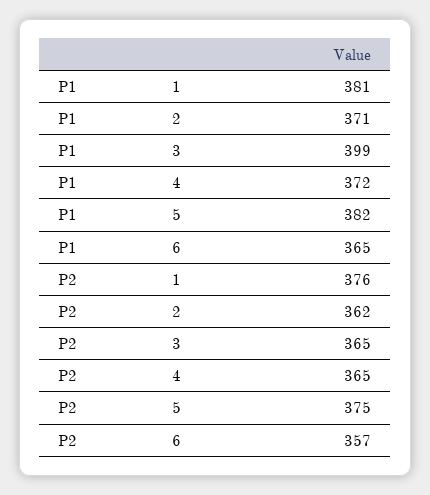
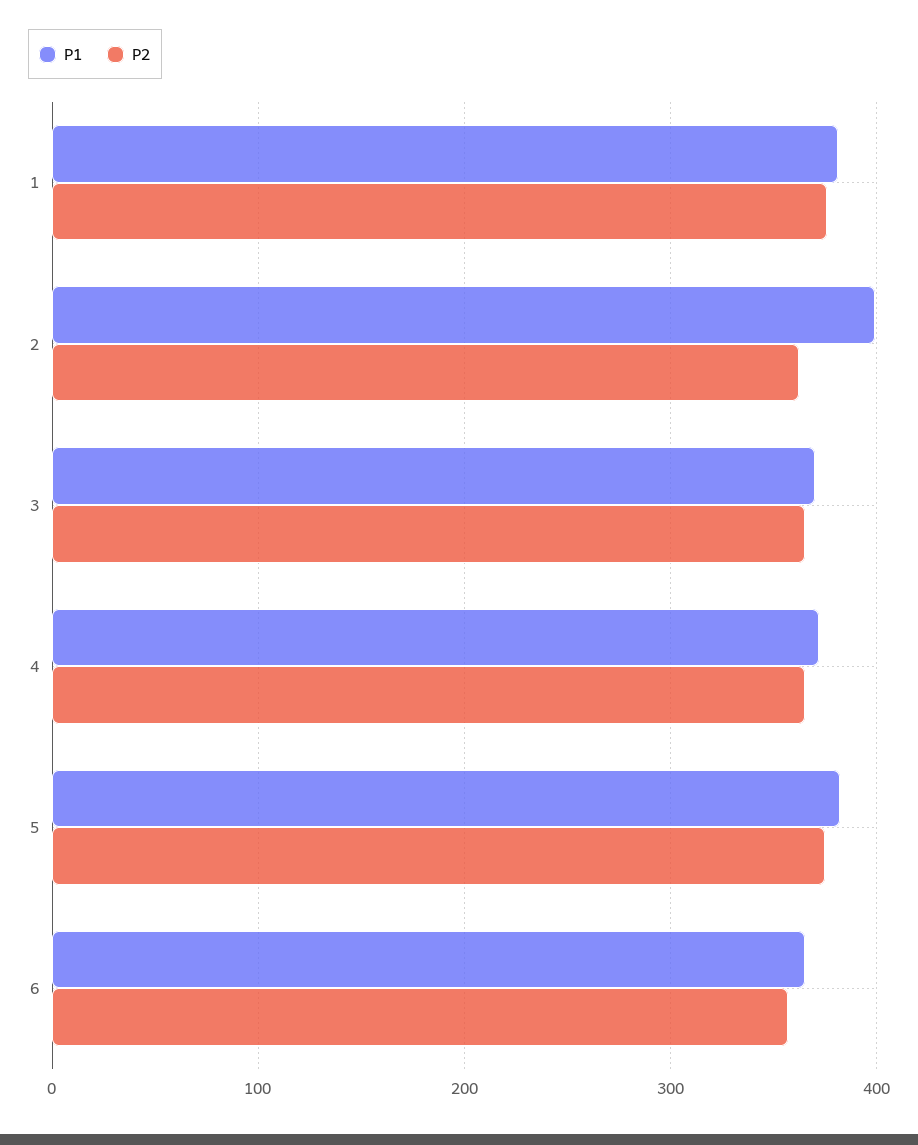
  {
    "P1": {
      "1": 381,
-     "2": 371,
+     "2": 400,
-     "3": 399,
+     "3": 370,
      "4": 372,
      "5": 382,
      "6": 365
    },
    "P2": {
      "1": 376,
      "2": 362,
      "3": 365,
      "4": 365,
      "5": 375,
      "6": 357
    }
  }

